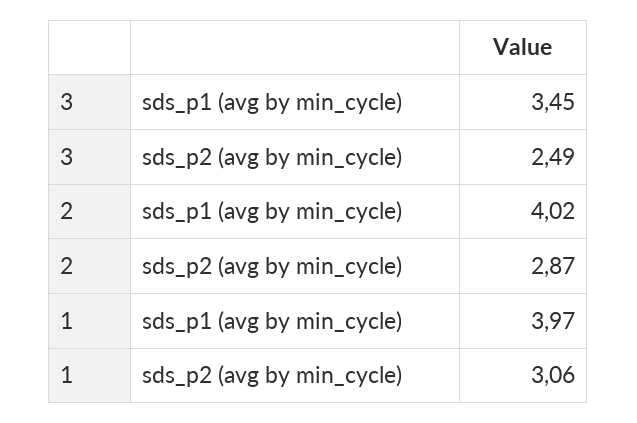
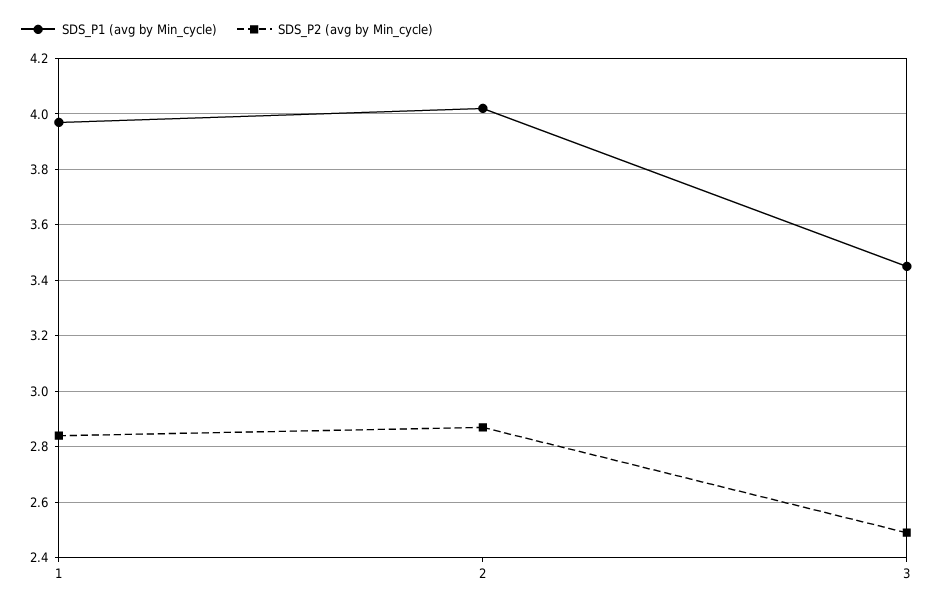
  {
    "sds_p1 (avg by min_cycle)": {
      "3": 3.45,
      "2": 4.02,
      "1": 3.97
    },
    "sds_p2 (avg by min_cycle)": {
      "3": 2.49,
      "2": 2.87,
-     "1": 3.06
+     "1": 2.85
    }
  }

